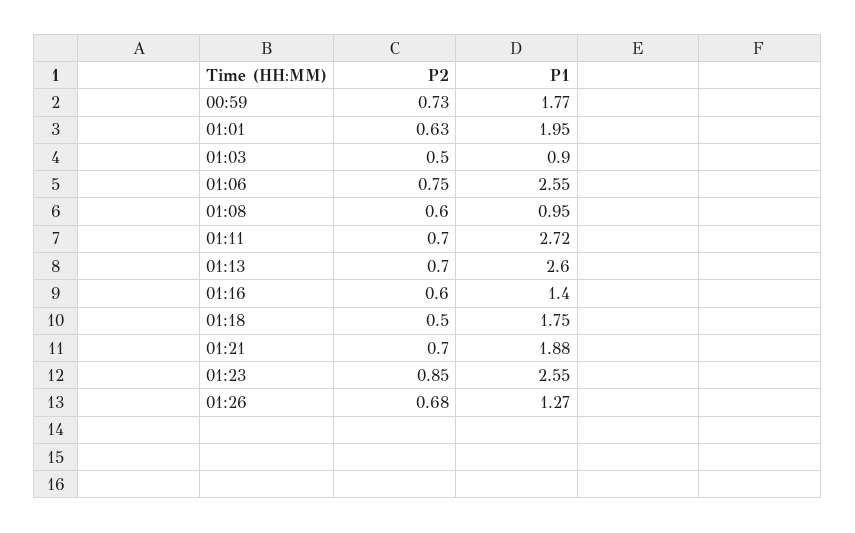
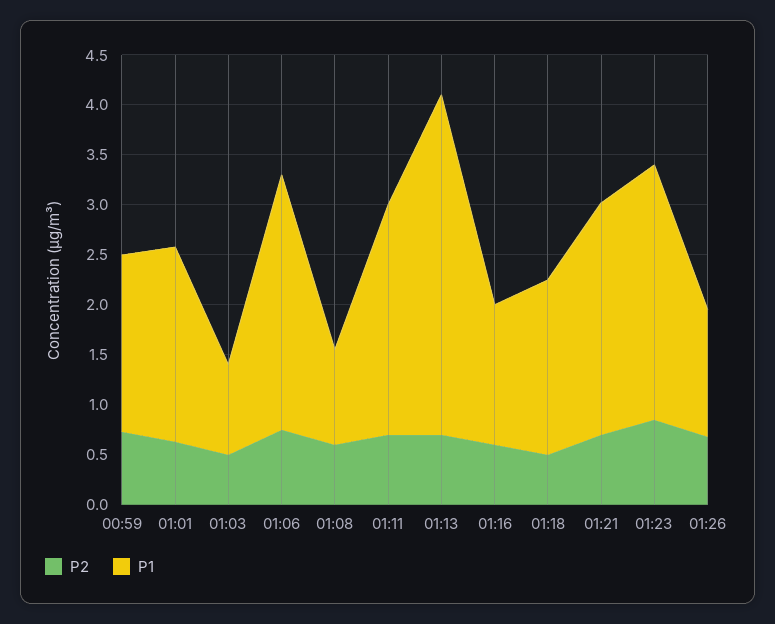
  {
    "P2": {
      "00:59": 0.73,
      "01:01": 0.63,
      "01:03": 0.5,
      "01:06": 0.75,
      "01:08": 0.6,
      "01:11": 0.7,
      "01:13": 0.7,
      "01:16": 0.6,
      "01:18": 0.5,
      "01:21": 0.7,
      "01:23": 0.85,
      "01:26": 0.68
    },
    "P1": {
      "00:59": 1.77,
      "01:01": 1.95,
      "01:03": 0.9,
      "01:06": 2.55,
      "01:08": 0.95,
-     "01:11": 2.72,
+     "01:11": 2.3,
-     "01:13": 2.6,
+     "01:13": 3.4,
      "01:16": 1.4,
      "01:18": 1.75,
-     "01:21": 1.88,
+     "01:21": 2.3,
      "01:23": 2.55,
      "01:26": 1.27
    }
  }

